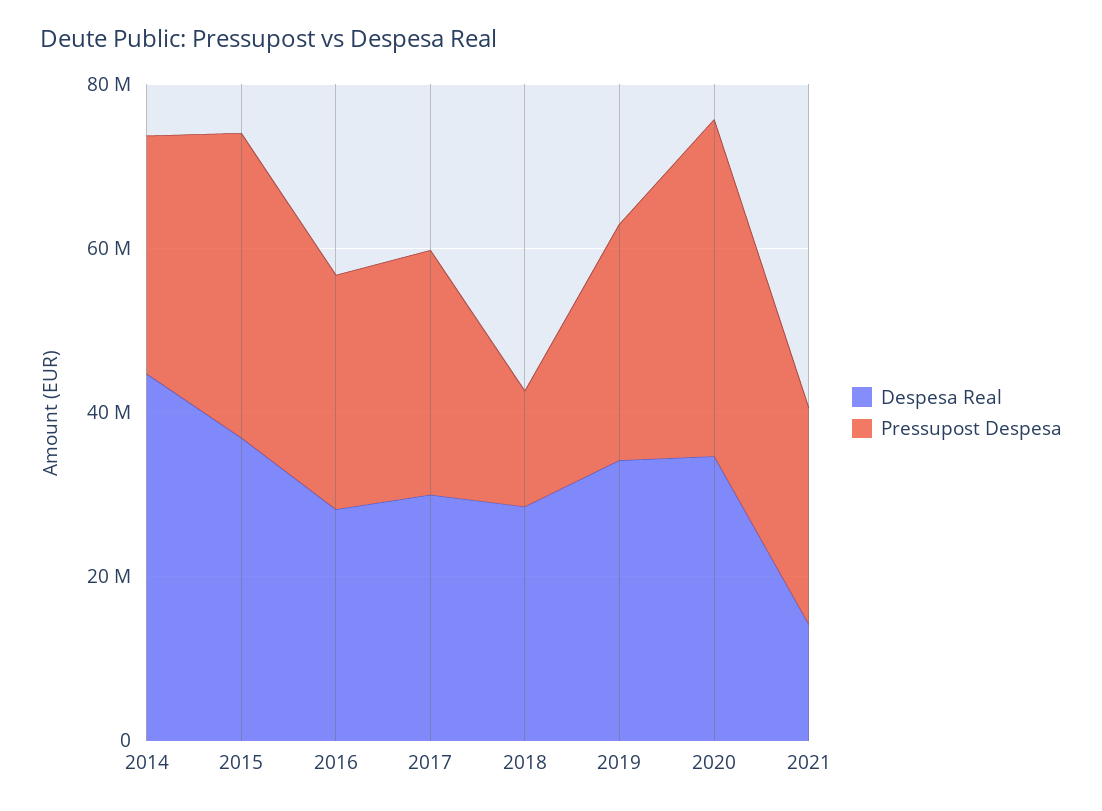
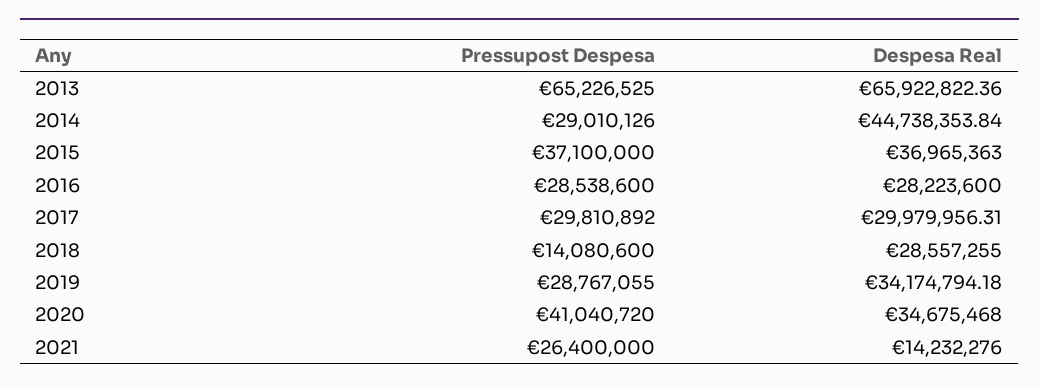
  {
    "Despesa Real": {
      "2014": 44738353.84,
      "2015": 36965363,
      "2016": 28223600,
      "2017": 29979956.31,
      "2018": 28557255,
      "2019": 34174794.18,
      "2020": 34675468,
-     "2021": 14232276
+     "2021": 14232276,
+     "2013": 65922822.36
    },
    "Pressupost Despesa": {
      "2014": 29010126,
      "2015": 37100000,
      "2016": 28538600,
      "2017": 29810892,
      "2018": 14080600,
      "2019": 28767055,
      "2020": 41040720,
-     "2021": 26400000
+     "2021": 26400000,
+     "2013": 65226525
    }
  }

